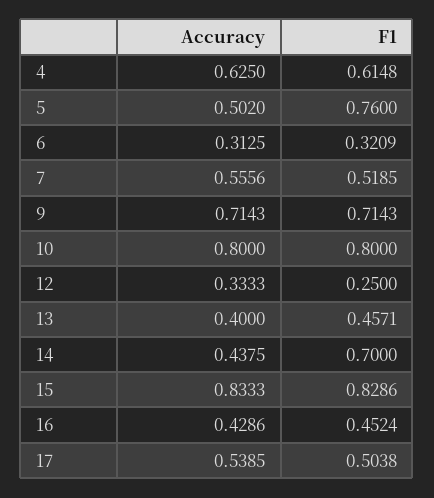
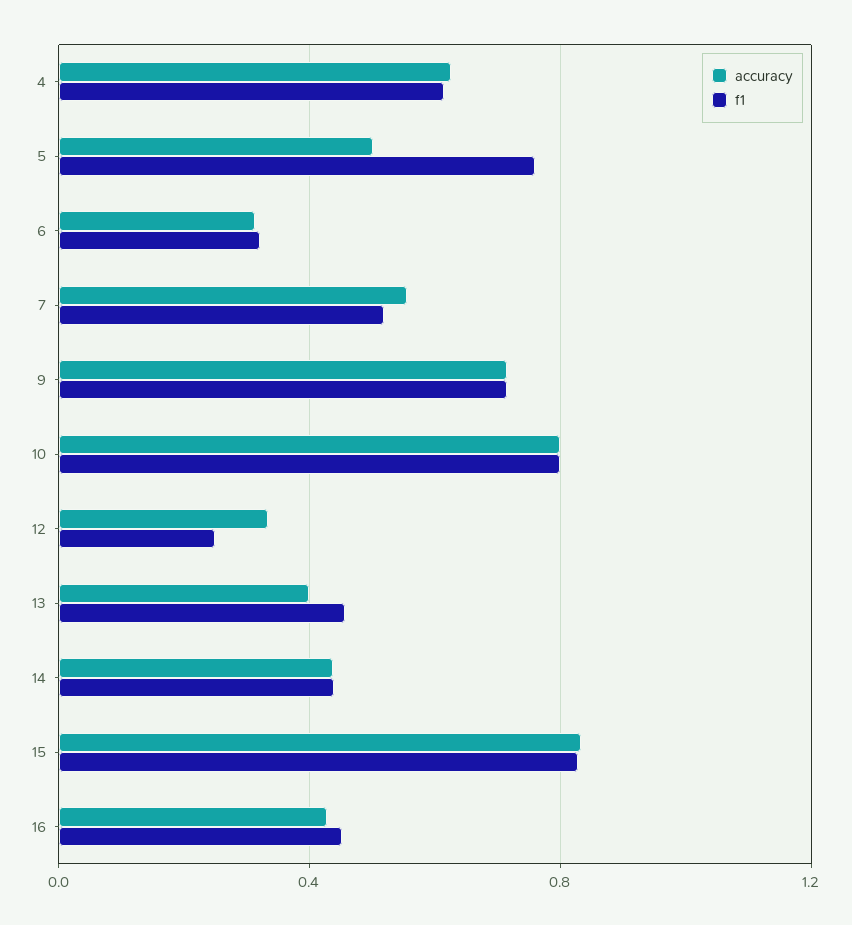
  {
    "Accuracy": {
      "4": 0.625,
      "5": 0.502,
      "6": 0.3125,
      "7": 0.5556,
      "9": 0.7143,
      "10": 0.8,
      "12": 0.3333,
      "13": 0.4,
      "14": 0.4375,
      "15": 0.8333,
-     "16": 0.4286,
+     "16": 0.4286
-     "17": 0.5385
    },
    "F1": {
      "4": 0.6148,
      "5": 0.76,
      "6": 0.3209,
      "7": 0.5185,
      "9": 0.7143,
      "10": 0.8,
      "12": 0.25,
      "13": 0.4571,
-     "14": 0.7,
+     "14": 0.45,
      "15": 0.8286,
-     "16": 0.4524,
+     "16": 0.4524
-     "17": 0.5038
    }
  }

